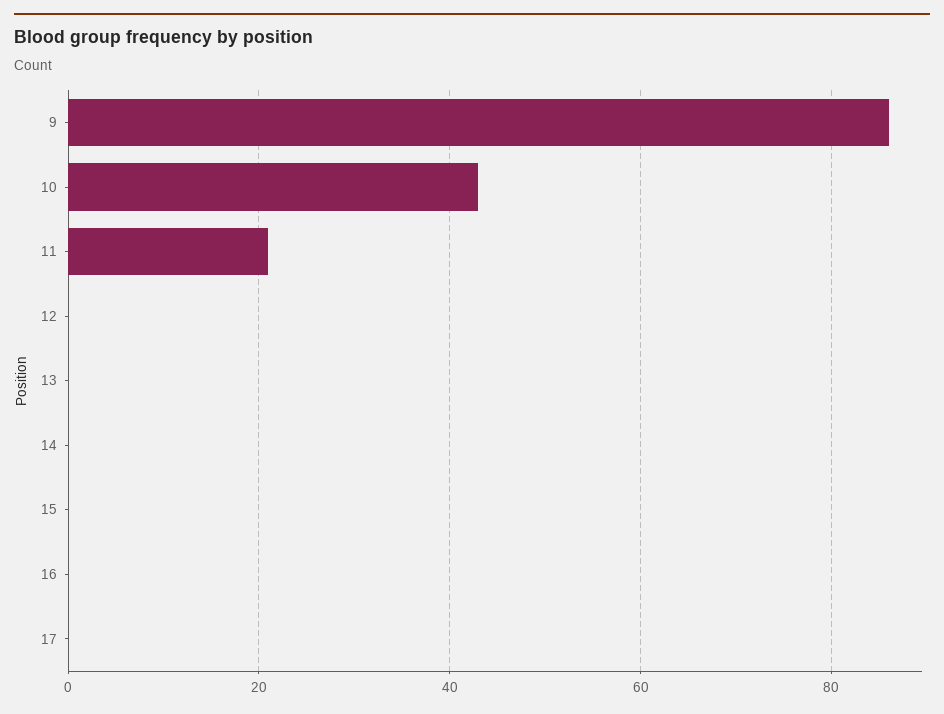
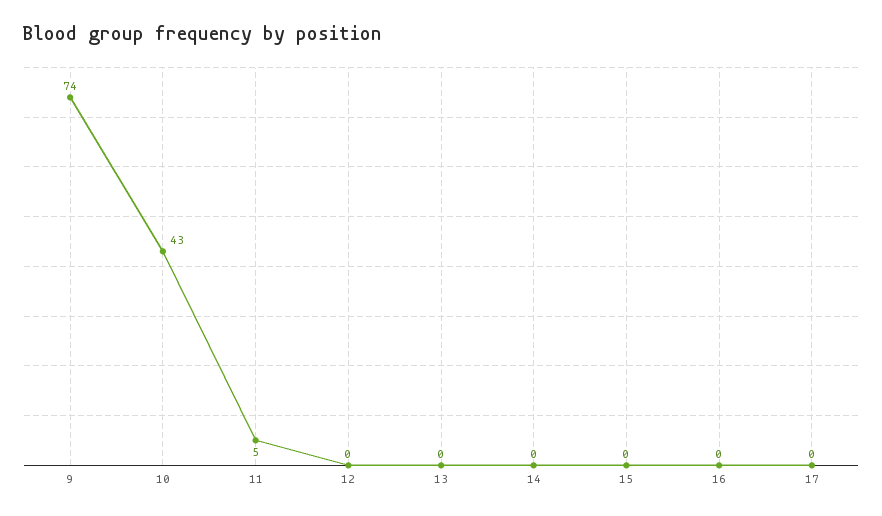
  {
-   "9": 85,
+   "9": 74,
    "10": 43,
-   "11": 20,
+   "11": 5,
    "12": 0,
    "13": 0,
    "14": 0,
    "15": 0,
    "16": 0,
    "17": 0
  }

